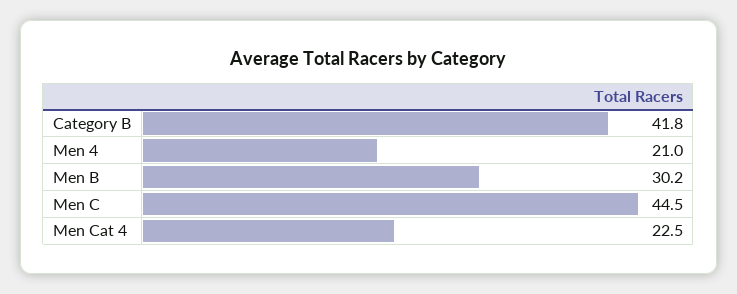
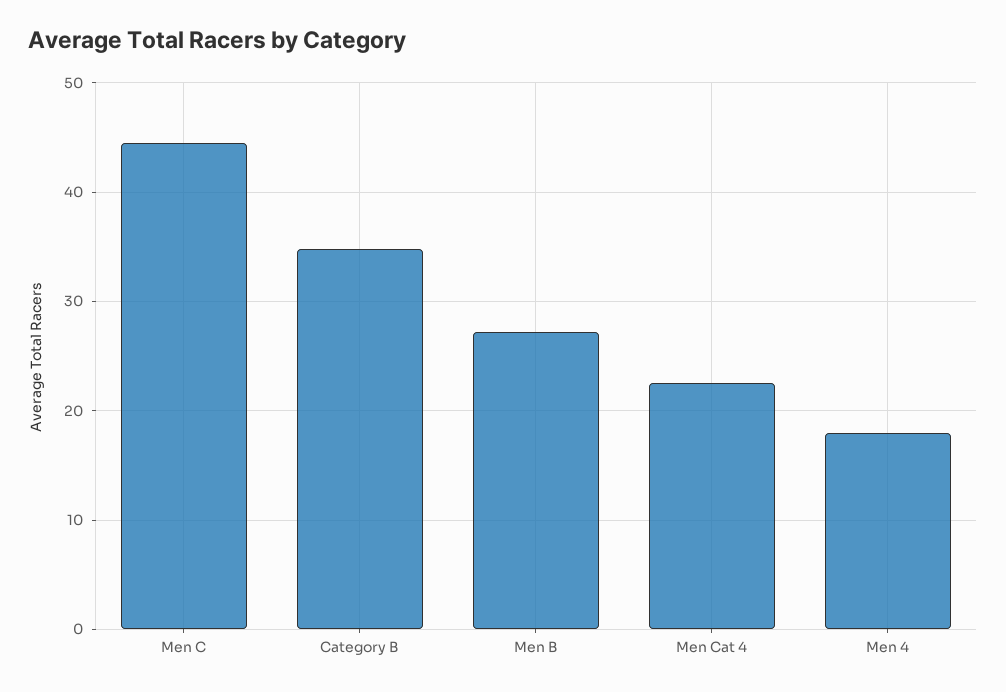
  {
-   "Category B": 41.8,
+   "Category B": 35,
-   "Men 4": 21,
+   "Men 4": 18,
-   "Men B": 30.2,
+   "Men B": 27,
    "Men C": 44.5,
    "Men Cat 4": 22.5
  }

